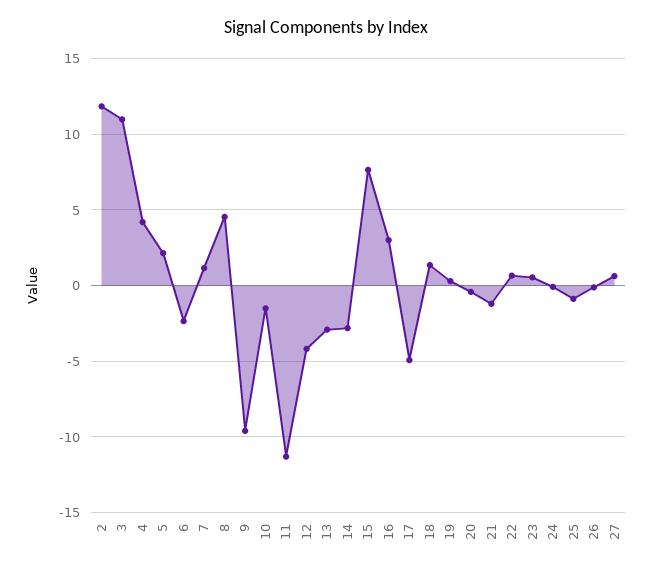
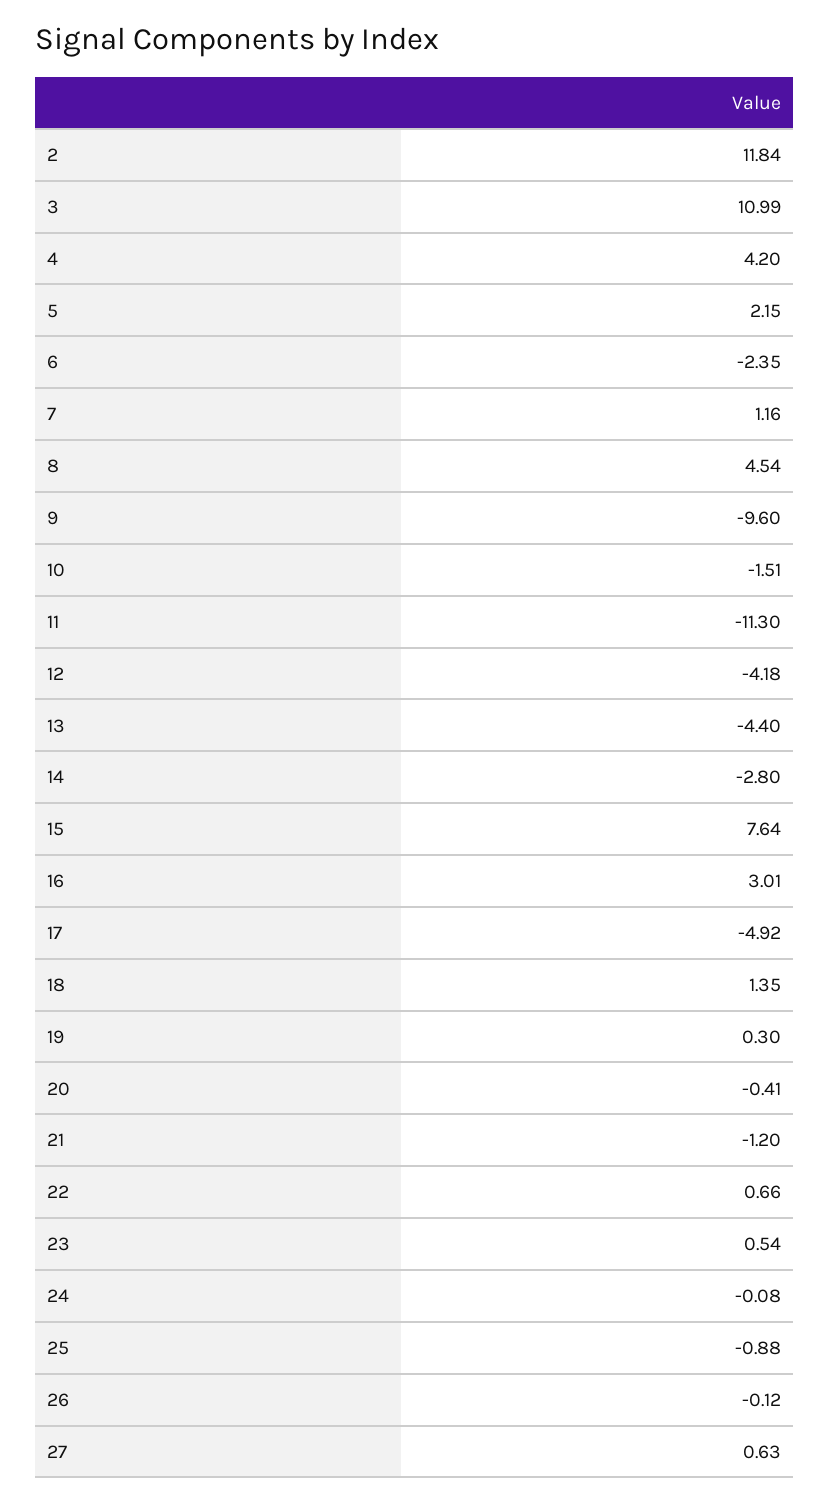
  {
    "2": 11.84,
    "3": 10.99,
    "4": 4.2,
    "5": 2.15,
    "6": -2.35,
    "7": 1.16,
    "8": 4.54,
    "9": -9.6,
    "10": -1.51,
    "11": -11.3,
    "12": -4.18,
-   "13": -3,
+   "13": -4.4,
    "14": -2.8,
    "15": 7.64,
    "16": 3.01,
    "17": -4.92,
    "18": 1.35,
    "19": 0.3,
    "20": -0.41,
    "21": -1.2,
    "22": 0.66,
    "23": 0.54,
    "24": -0.08,
    "25": -0.88,
    "26": -0.12,
    "27": 0.63
  }

